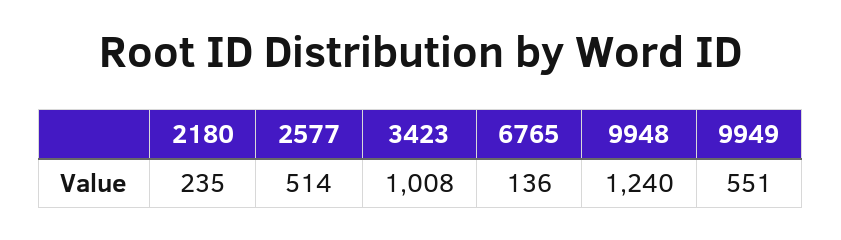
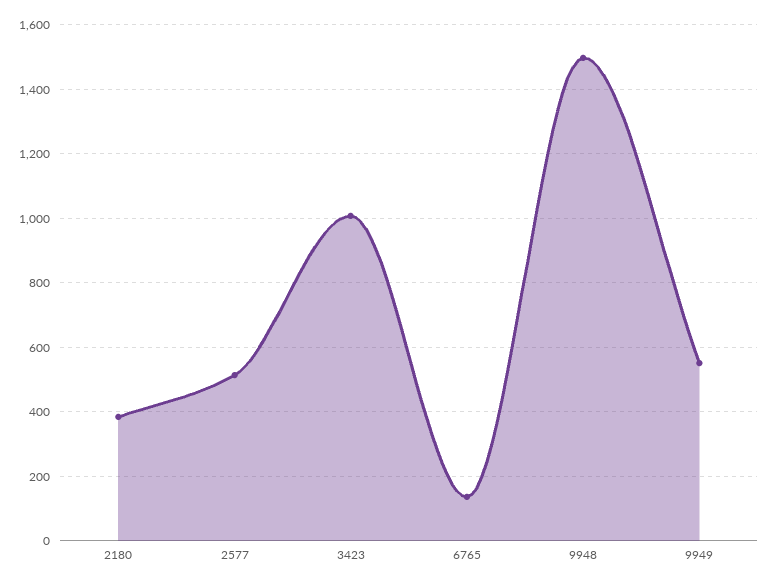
  {
-   "2180": 235,
+   "2180": 380,
    "2577": 514,
    "3423": 1008,
    "6765": 136,
-   "9948": 1240,
+   "9948": 1500,
    "9949": 551
  }

